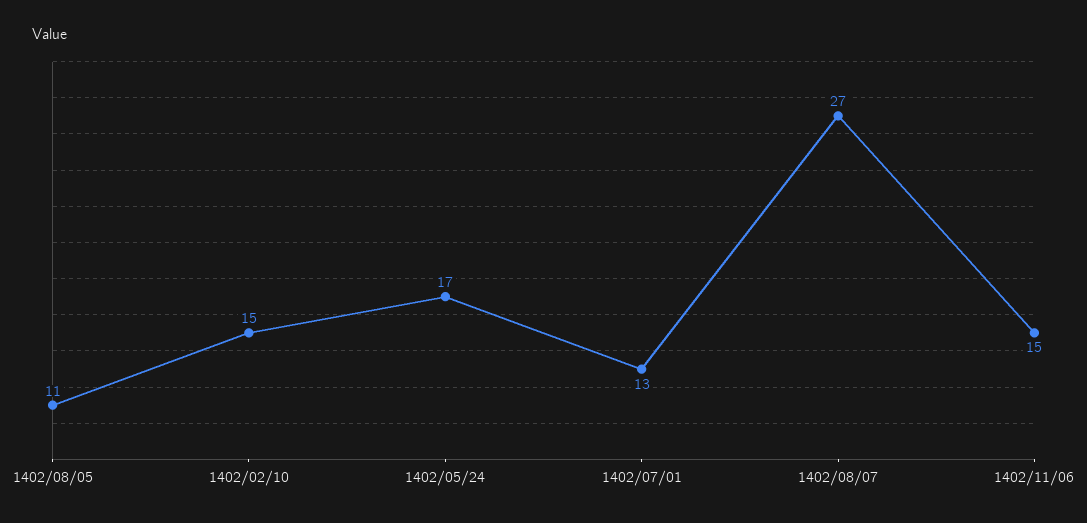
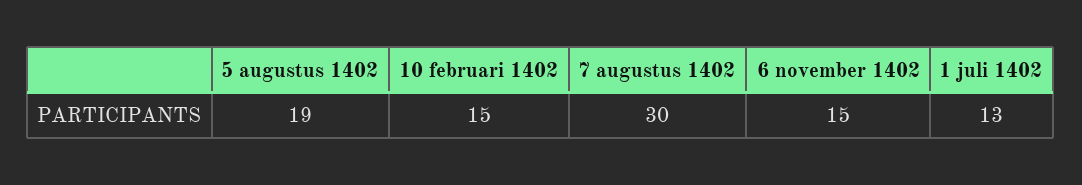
  {
-   "1402/08/05": 11,
+   "1402/08/05": 19,
    "1402/02/10": 15,
-   "1402/05/24": 17,
    "1402/07/01": 13,
-   "1402/08/07": 27,
+   "1402/08/07": 30,
    "1402/11/06": 15
  }

